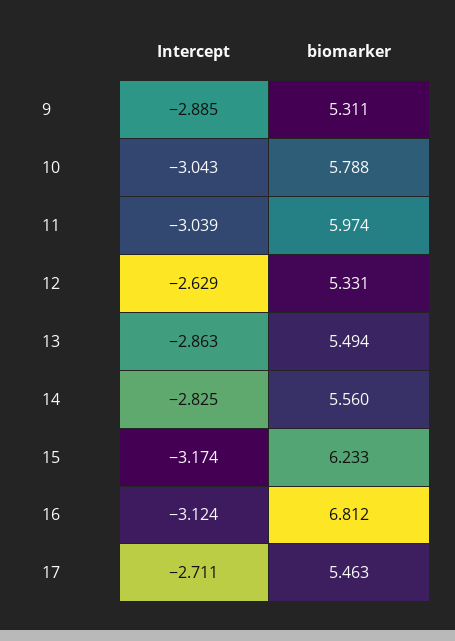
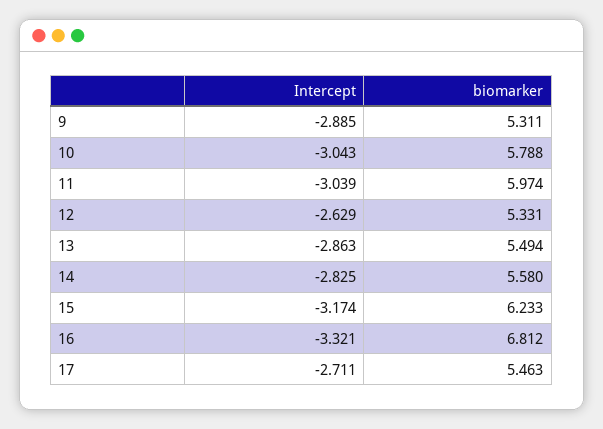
  {
    "Intercept": {
      "9": -2.885,
      "10": -3.043,
      "11": -3.039,
      "12": -2.629,
      "13": -2.863,
      "14": -2.825,
      "15": -3.174,
-     "16": -3.124,
+     "16": -3.321,
      "17": -2.711
    },
    "biomarker": {
      "9": 5.311,
      "10": 5.788,
      "11": 5.974,
      "12": 5.331,
      "13": 5.494,
-     "14": 5.56,
+     "14": 5.58,
      "15": 6.233,
      "16": 6.812,
      "17": 5.463
    }
  }

